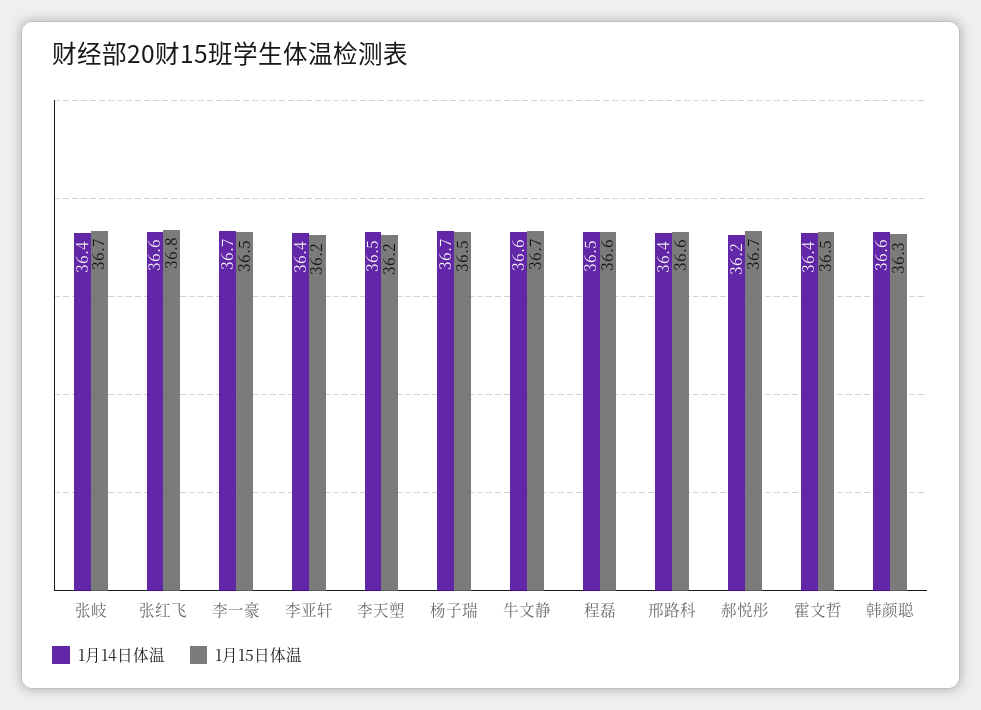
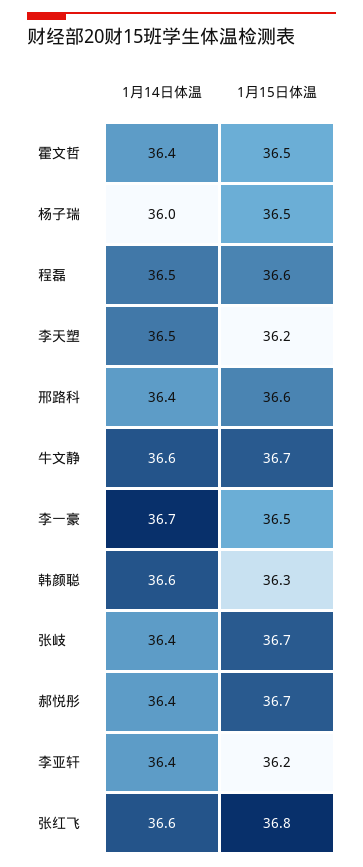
  {
    "1月14日体温": {
      "张岐": 36.4,
      "张红飞": 36.6,
      "李一豪": 36.7,
      "李亚轩": 36.4,
      "李天塑": 36.5,
-     "杨子瑞": 36.7,
+     "杨子瑞": 36,
      "牛文静": 36.6,
      "程磊": 36.5,
      "邢路科": 36.4,
-     "郝悦彤": 36.2,
+     "郝悦彤": 36.4,
      "霍文哲": 36.4,
      "韩颜聪": 36.6
    },
    "1月15日体温": {
      "张岐": 36.7,
      "张红飞": 36.8,
      "李一豪": 36.5,
      "李亚轩": 36.2,
      "李天塑": 36.2,
      "杨子瑞": 36.5,
      "牛文静": 36.7,
      "程磊": 36.6,
      "邢路科": 36.6,
      "郝悦彤": 36.7,
      "霍文哲": 36.5,
      "韩颜聪": 36.3
    }
  }

